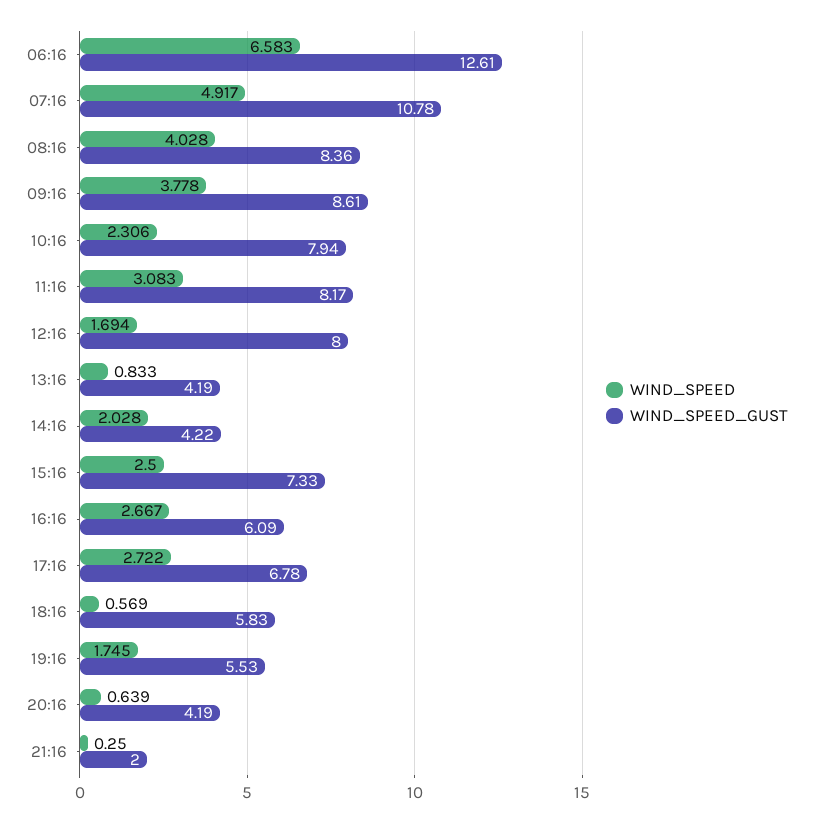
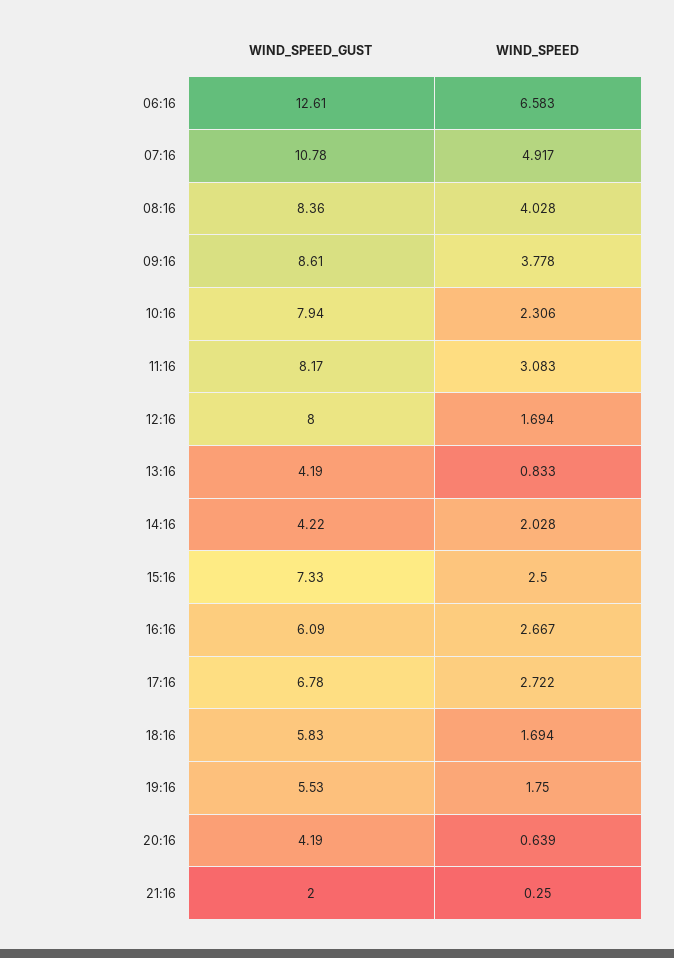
  {
    "WIND_SPEED": {
      "06:16": 6.583,
      "07:16": 4.917,
      "08:16": 4.028,
      "09:16": 3.778,
      "10:16": 2.306,
      "11:16": 3.083,
      "12:16": 1.694,
      "13:16": 0.833,
      "14:16": 2.028,
      "15:16": 2.5,
      "16:16": 2.667,
      "17:16": 2.722,
-     "18:16": 0.569,
+     "18:16": 1.694,
-     "19:16": 1.745,
+     "19:16": 1.75,
      "20:16": 0.639,
      "21:16": 0.25
    },
    "WIND_SPEED_GUST": {
      "06:16": 12.61,
      "07:16": 10.78,
      "08:16": 8.36,
      "09:16": 8.61,
      "10:16": 7.94,
      "11:16": 8.17,
      "12:16": 8,
      "13:16": 4.19,
      "14:16": 4.22,
      "15:16": 7.33,
      "16:16": 6.09,
      "17:16": 6.78,
      "18:16": 5.83,
      "19:16": 5.53,
      "20:16": 4.19,
      "21:16": 2
    }
  }

